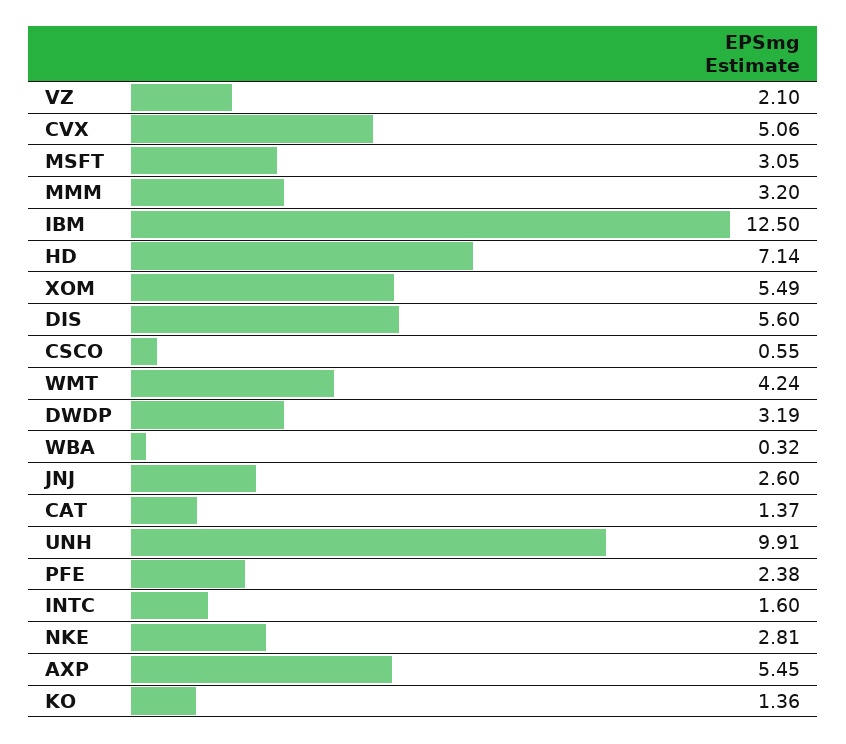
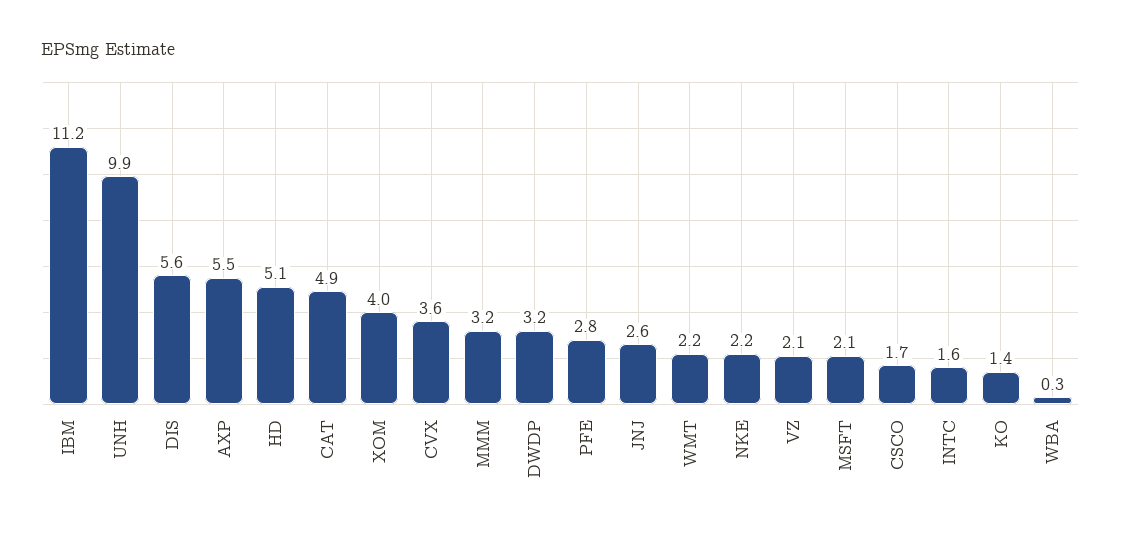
  {
    "VZ": 2.1,
-   "CVX": 5.06,
+   "CVX": 3.6,
-   "MSFT": 3.05,
+   "MSFT": 2.1,
    "MMM": 3.2,
-   "IBM": 12.5,
+   "IBM": 11.2,
-   "HD": 7.14,
+   "HD": 5.1,
-   "XOM": 5.49,
+   "XOM": 4,
    "DIS": 5.6,
-   "CSCO": 0.55,
+   "CSCO": 1.7,
-   "WMT": 4.24,
+   "WMT": 2.2,
    "DWDP": 3.19,
    "WBA": 0.32,
    "JNJ": 2.6,
-   "CAT": 1.37,
+   "CAT": 4.9,
    "UNH": 9.91,
-   "PFE": 2.38,
+   "PFE": 2.8,
    "INTC": 1.6,
-   "NKE": 2.81,
+   "NKE": 2.2,
    "AXP": 5.45,
    "KO": 1.36
  }

